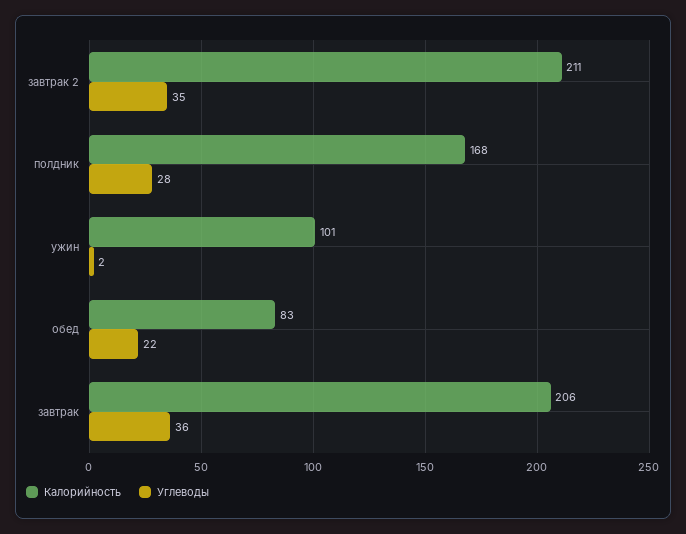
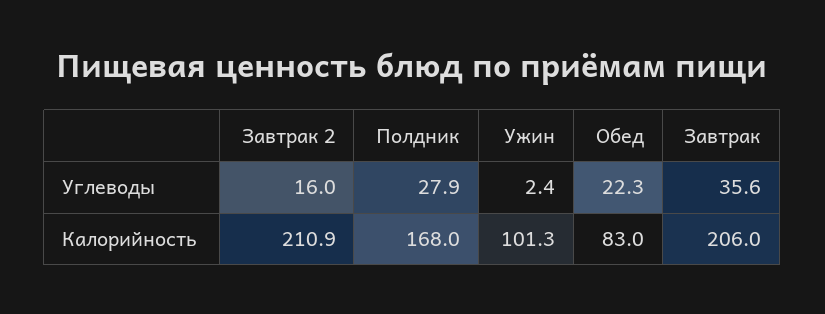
  {
    "Калорийность": {
      "завтрак 2": 210.9,
      "полдник": 168,
      "ужин": 101.3,
      "обед": 83,
      "завтрак": 206
    },
    "Углеводы": {
-     "завтрак 2": 35,
+     "завтрак 2": 16,
      "полдник": 27.9,
      "ужин": 2.4,
      "обед": 22.3,
      "завтрак": 35.6
    }
  }

